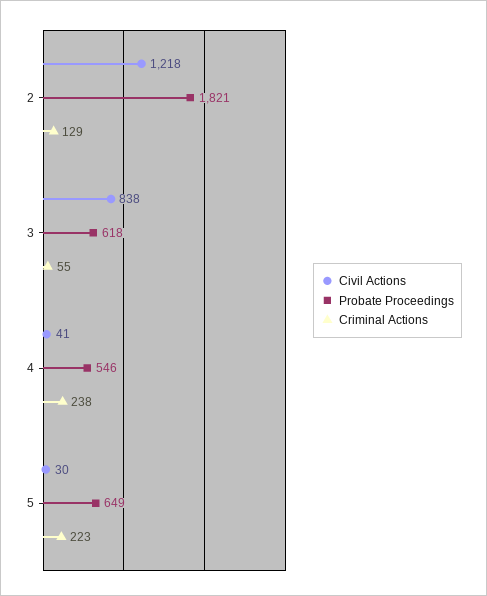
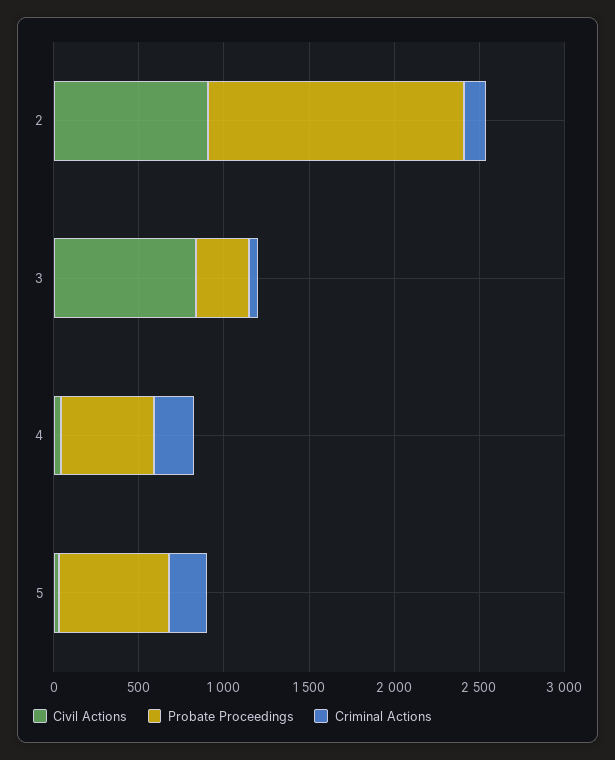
  {
    "Civil Actions": {
-     "2": 1218,
+     "2": 900,
      "3": 838,
      "4": 41,
      "5": 30
    },
    "Probate Proceedings": {
-     "2": 1821,
+     "2": 1500,
-     "3": 618,
+     "3": 300,
      "4": 546,
      "5": 649
    },
    "Criminal Actions": {
      "2": 129,
      "3": 55,
      "4": 238,
      "5": 223
    }
  }

